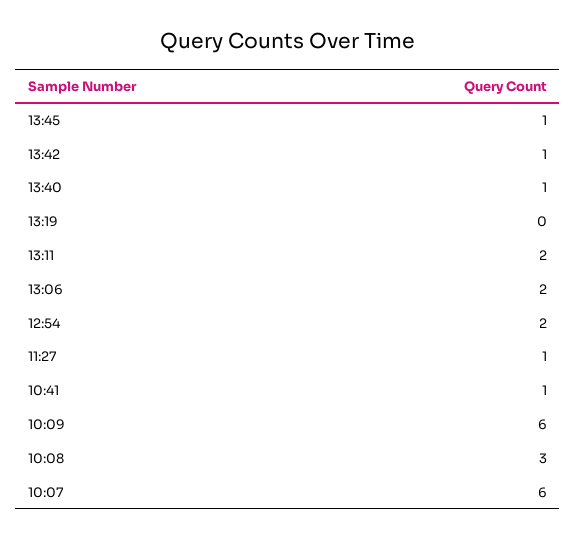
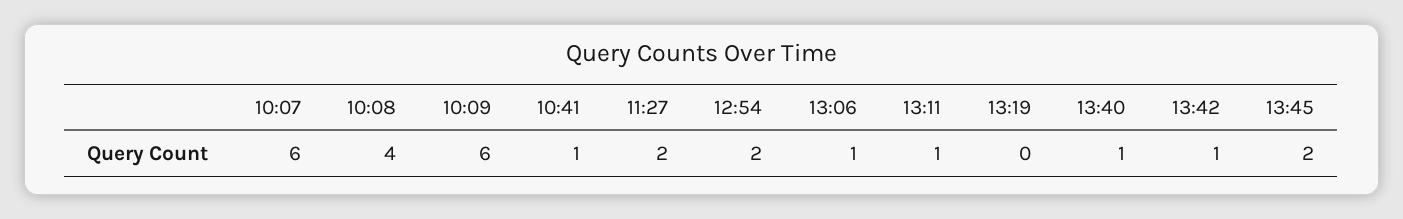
  {
-   "13:45": 1,
+   "13:45": 2,
    "13:42": 1,
    "13:40": 1,
    "13:19": 0,
-   "13:11": 2,
+   "13:11": 1,
-   "13:06": 2,
+   "13:06": 1,
    "12:54": 2,
-   "11:27": 1,
+   "11:27": 2,
    "10:41": 1,
    "10:09": 6,
-   "10:08": 3,
+   "10:08": 4,
    "10:07": 6
  }

